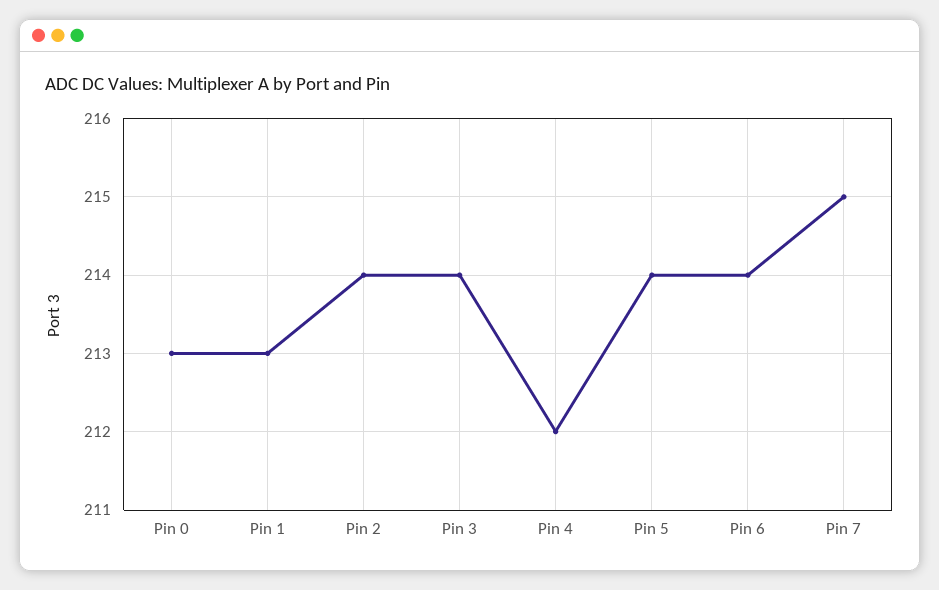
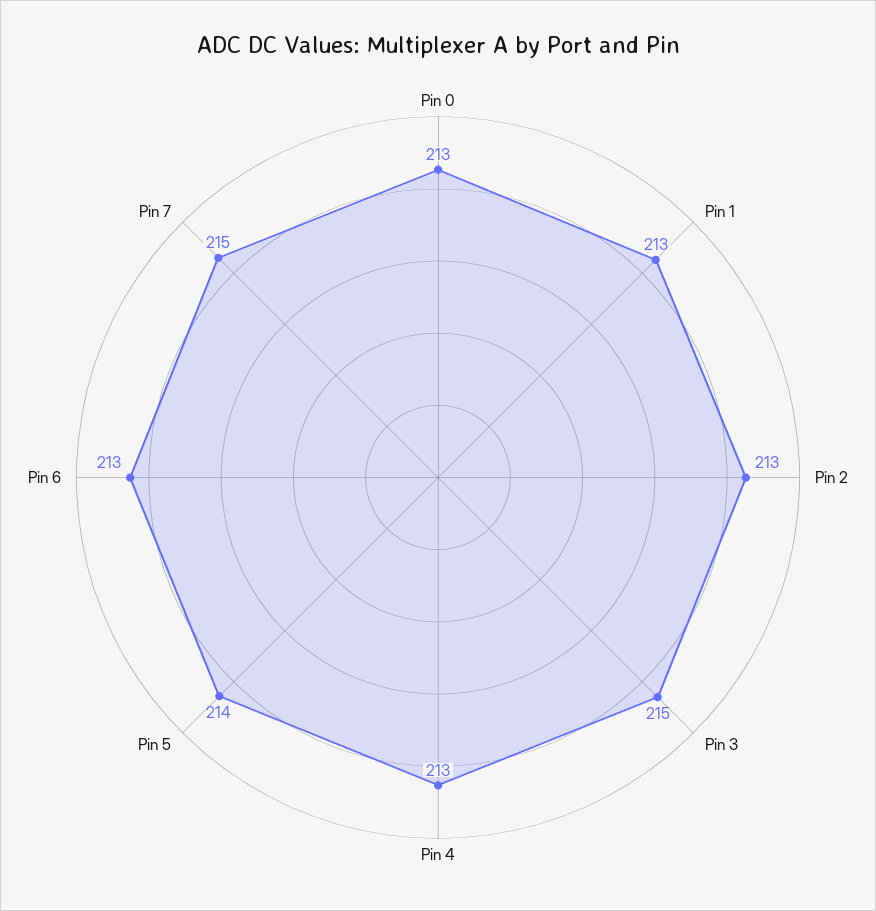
  {
    "Pin 0": 213,
    "Pin 1": 213,
-   "Pin 2": 214,
+   "Pin 2": 213,
-   "Pin 3": 214,
+   "Pin 3": 215,
-   "Pin 4": 212,
+   "Pin 4": 213,
    "Pin 5": 214,
-   "Pin 6": 214,
+   "Pin 6": 213,
    "Pin 7": 215
  }

